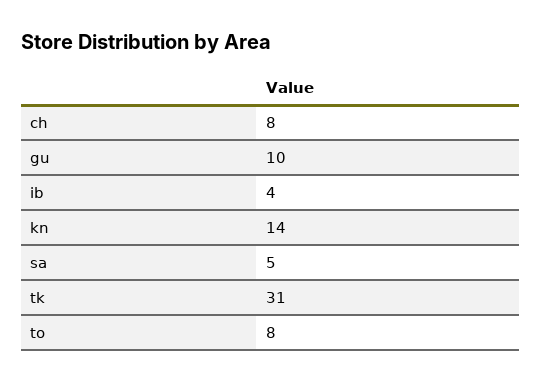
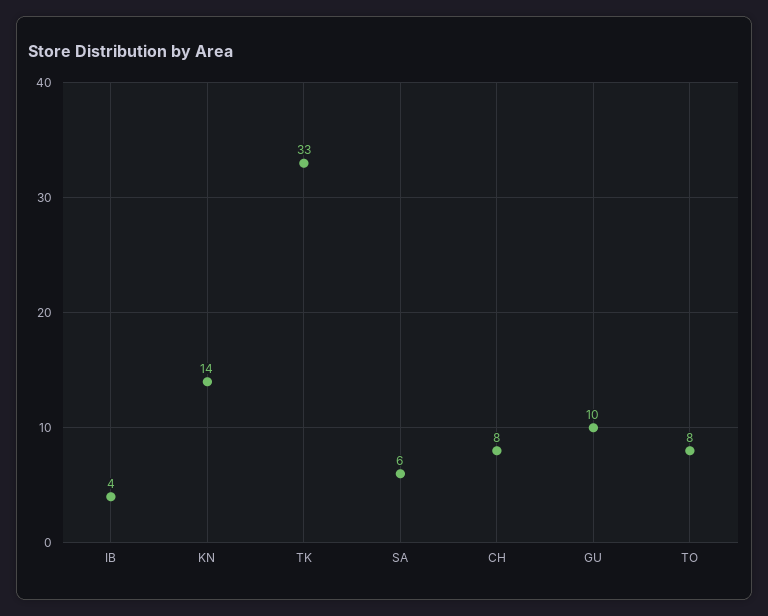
  {
    "ch": 8,
    "gu": 10,
    "ib": 4,
    "kn": 14,
-   "sa": 5,
+   "sa": 6,
-   "tk": 31,
+   "tk": 33,
    "to": 8
  }

